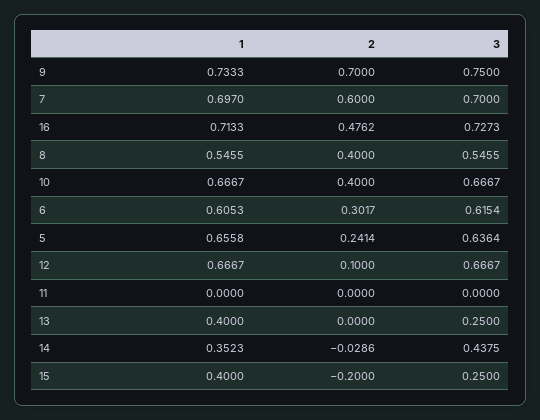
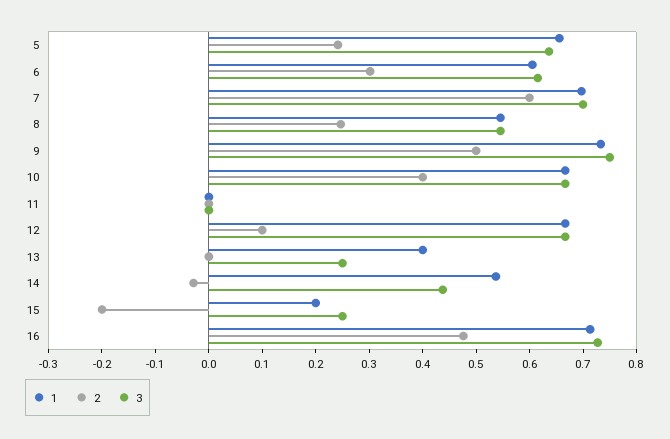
  {
    "1": {
      "9": 0.7333,
      "7": 0.697,
      "16": 0.7133,
      "8": 0.5455,
      "10": 0.6667,
      "6": 0.6053,
      "5": 0.6558,
      "12": 0.6667,
      "11": 0,
      "13": 0.4,
-     "14": 0.3523,
+     "14": 0.54,
-     "15": 0.4
+     "15": 0.2
    },
    "2": {
-     "9": 0.7,
+     "9": 0.5,
      "7": 0.6,
      "16": 0.4762,
-     "8": 0.4,
+     "8": 0.24,
      "10": 0.4,
      "6": 0.3017,
      "5": 0.2414,
      "12": 0.1,
      "11": 0,
      "13": 0,
      "14": -0.0286,
      "15": -0.2
    },
    "3": {
      "9": 0.75,
      "7": 0.7,
      "16": 0.7273,
      "8": 0.5455,
      "10": 0.6667,
      "6": 0.6154,
      "5": 0.6364,
      "12": 0.6667,
      "11": 0,
      "13": 0.25,
      "14": 0.4375,
      "15": 0.25
    }
  }

